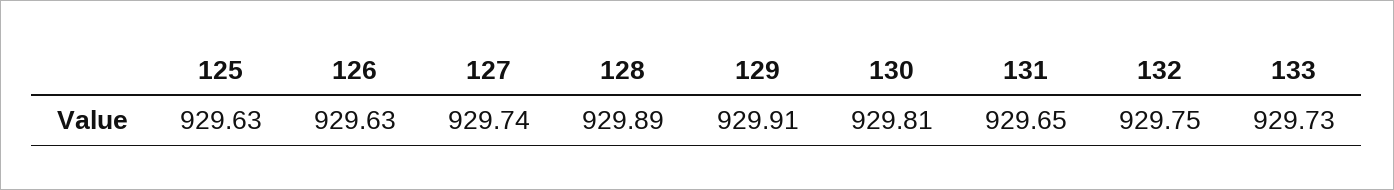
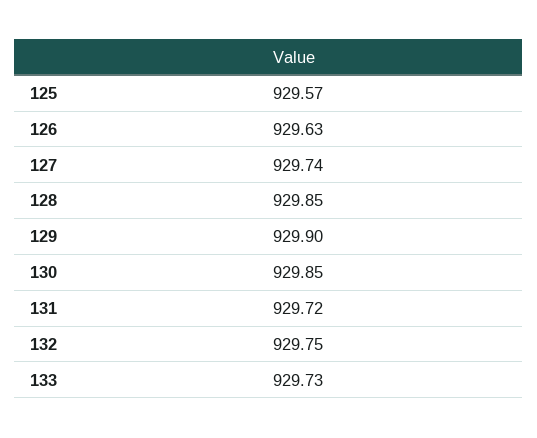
  {
-   "125": 929.63,
+   "125": 929.57,
    "126": 929.63,
    "127": 929.74,
-   "128": 929.89,
+   "128": 929.85,
-   "129": 929.91,
+   "129": 929.9,
-   "130": 929.81,
+   "130": 929.85,
-   "131": 929.65,
+   "131": 929.72,
    "132": 929.75,
    "133": 929.73
  }

